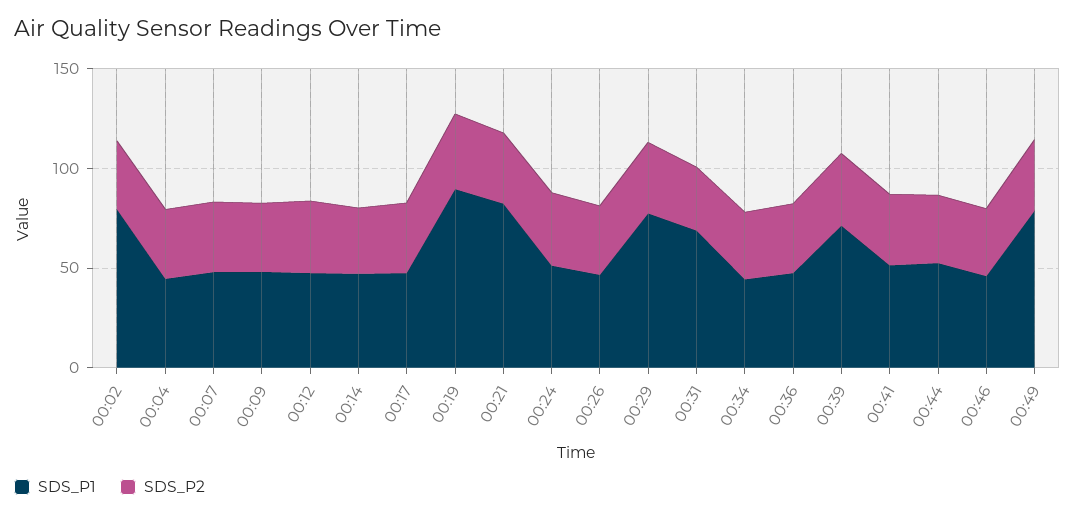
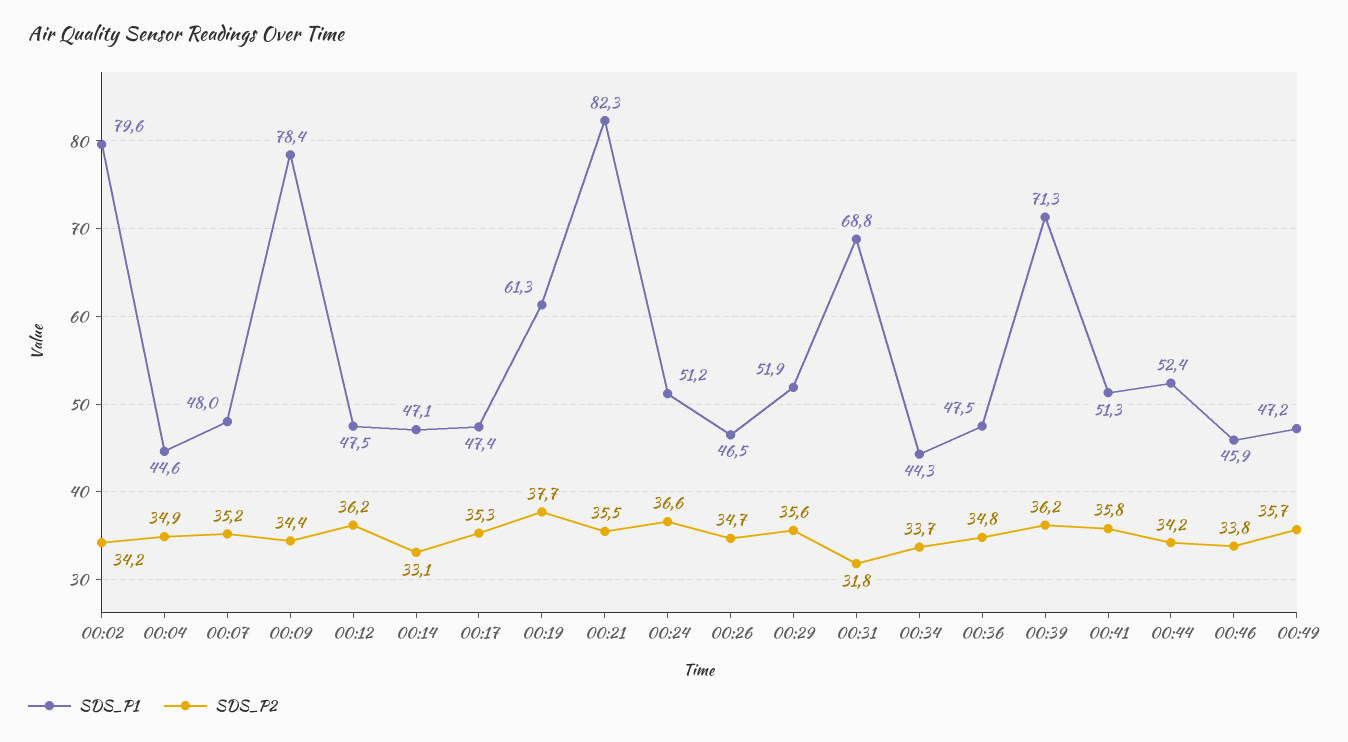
  {
    "SDS_P1": {
      "00:02": 79.6,
      "00:04": 44.6,
      "00:07": 48,
-     "00:09": 50,
+     "00:09": 78.4,
      "00:12": 47.5,
      "00:14": 47.1,
      "00:17": 47.4,
-     "00:19": 90,
+     "00:19": 61.3,
      "00:21": 82.3,
      "00:24": 51.2,
      "00:26": 46.5,
-     "00:29": 80,
+     "00:29": 51.9,
      "00:31": 68.8,
      "00:34": 44.3,
      "00:36": 47.5,
      "00:39": 71.3,
      "00:41": 51.3,
      "00:44": 52.4,
      "00:46": 45.9,
-     "00:49": 80
+     "00:49": 47.2
    },
    "SDS_P2": {
      "00:02": 34.2,
      "00:04": 34.9,
      "00:07": 35.2,
      "00:09": 34.4,
      "00:12": 36.2,
      "00:14": 33.1,
      "00:17": 35.3,
      "00:19": 37.7,
      "00:21": 35.5,
      "00:24": 36.6,
      "00:26": 34.7,
      "00:29": 35.6,
      "00:31": 31.8,
      "00:34": 33.7,
      "00:36": 34.8,
      "00:39": 36.2,
      "00:41": 35.8,
      "00:44": 34.2,
      "00:46": 33.8,
      "00:49": 35.7
    }
  }

